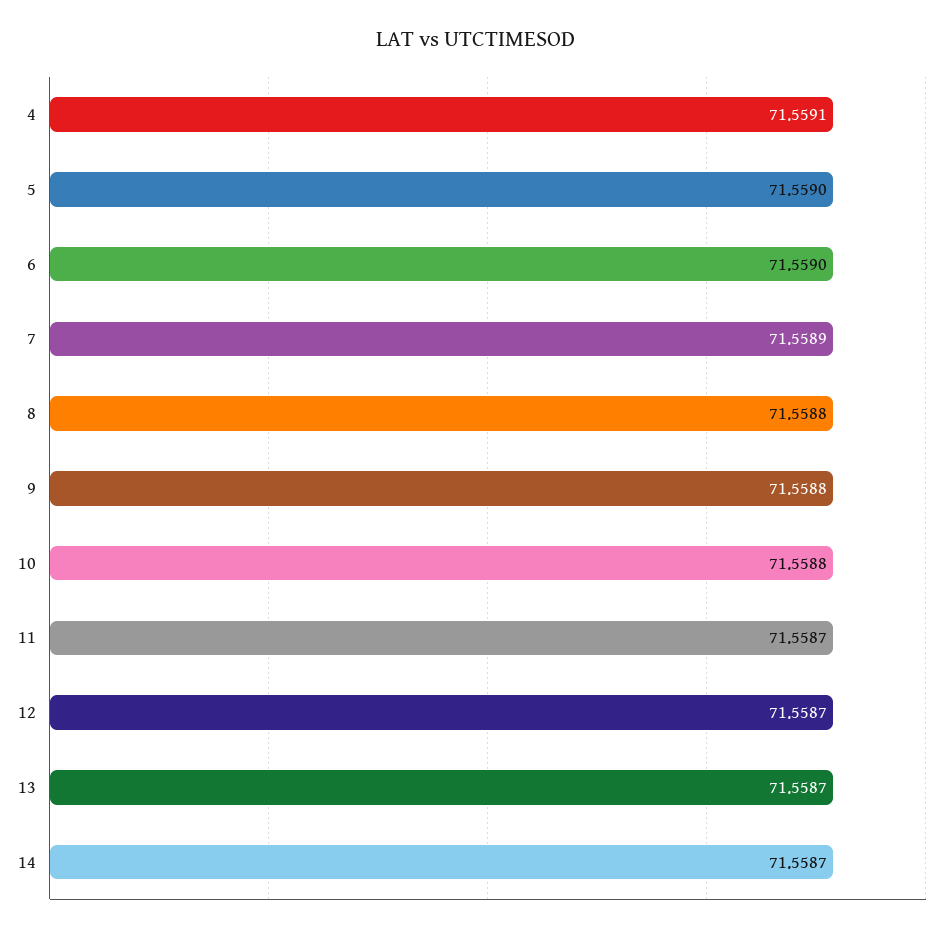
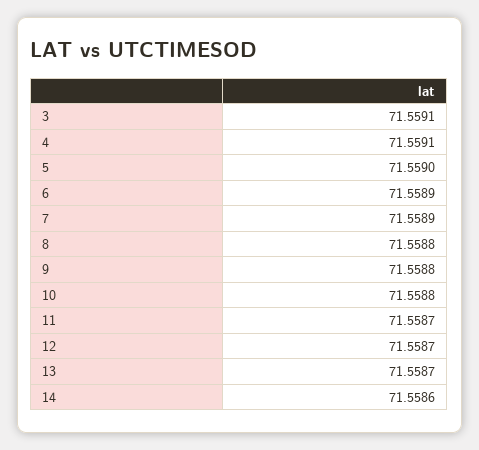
  {
    "4": 71.5591,
    "5": 71.559,
-   "6": 71.559,
+   "6": 71.5589,
    "7": 71.5589,
    "8": 71.5588,
    "9": 71.5588,
    "10": 71.5588,
    "11": 71.5587,
    "12": 71.5587,
    "13": 71.5587,
-   "14": 71.5587
+   "14": 71.5586,
+   "3": 71.5591
  }

